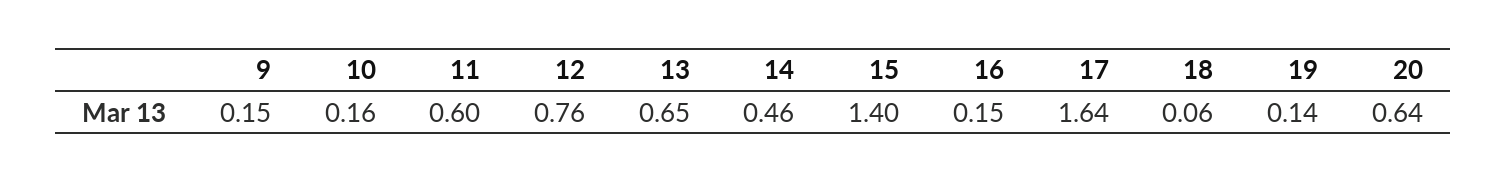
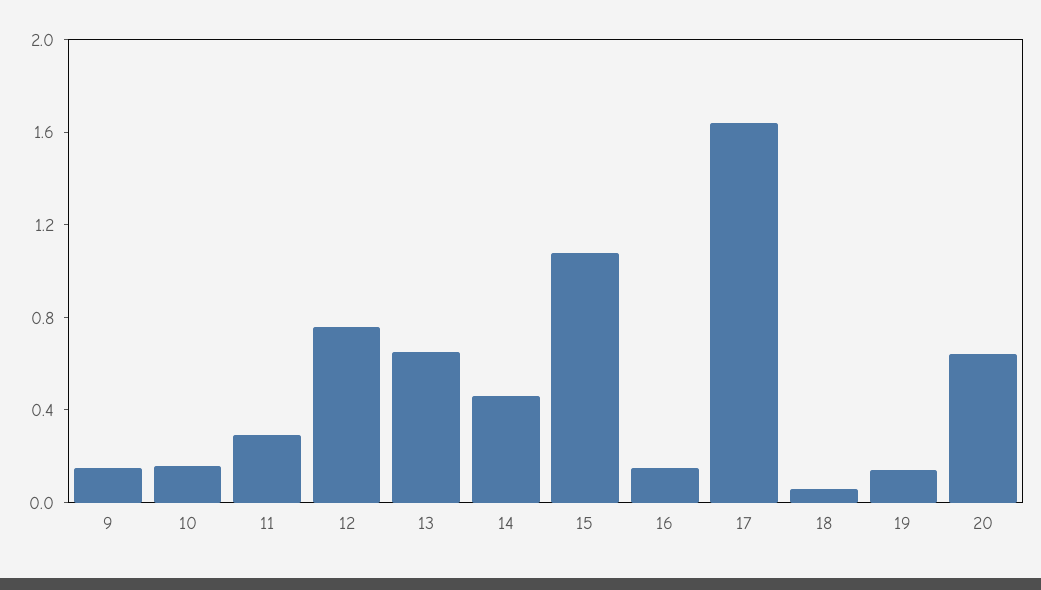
  {
    "9": 0.15,
    "10": 0.16,
-   "11": 0.6,
+   "11": 0.3,
    "12": 0.76,
    "13": 0.65,
    "14": 0.46,
-   "15": 1.4,
+   "15": 1.1,
    "16": 0.15,
    "17": 1.64,
    "18": 0.06,
    "19": 0.14,
    "20": 0.64
  }

